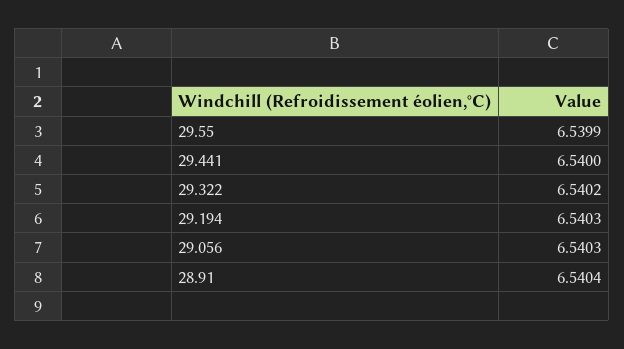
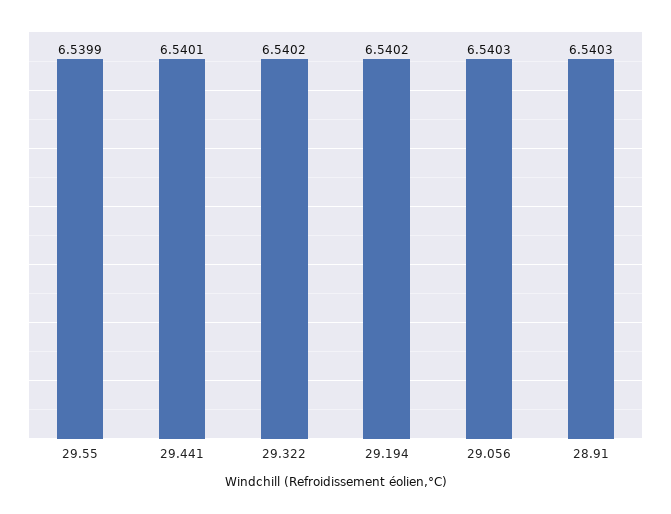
  {
    "29.55": 6.5399,
-   "29.441": 6.54,
+   "29.441": 6.5401,
    "29.322": 6.5402,
-   "29.194": 6.5403,
+   "29.194": 6.5402,
    "29.056": 6.5403,
-   "28.91": 6.5404
+   "28.91": 6.5403
  }

